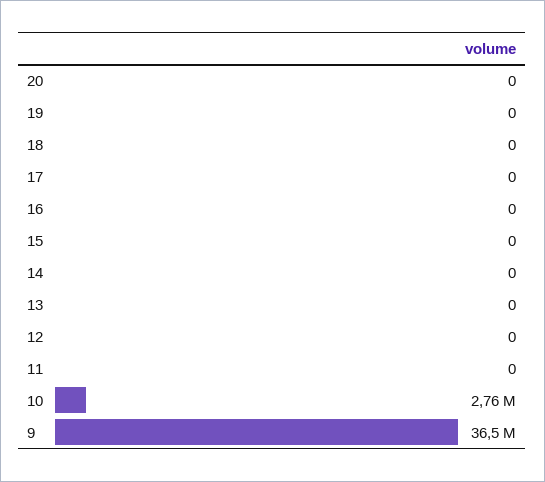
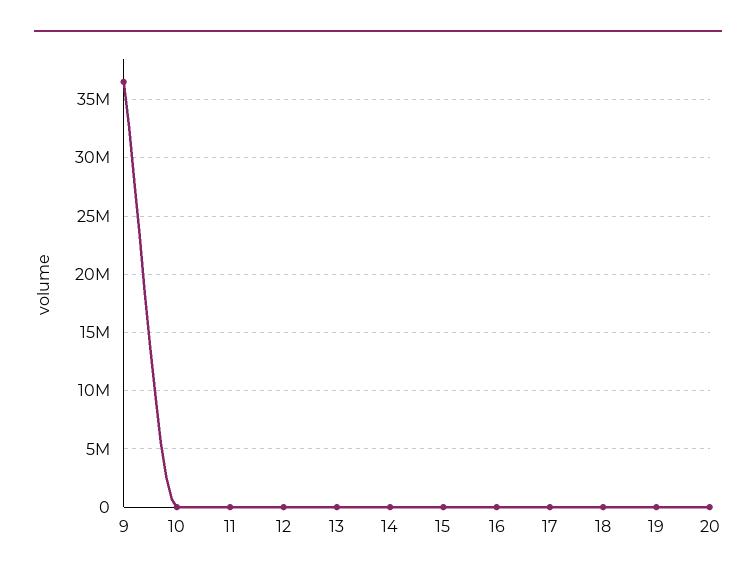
  {
    "20": 0,
    "19": 0,
    "18": 0,
    "17": 0,
    "16": 0,
    "15": 0,
    "14": 0,
    "13": 0,
    "12": 0,
    "11": 0,
-   "10": 2760000,
+   "10": 0,
    "9": 36500000
  }

